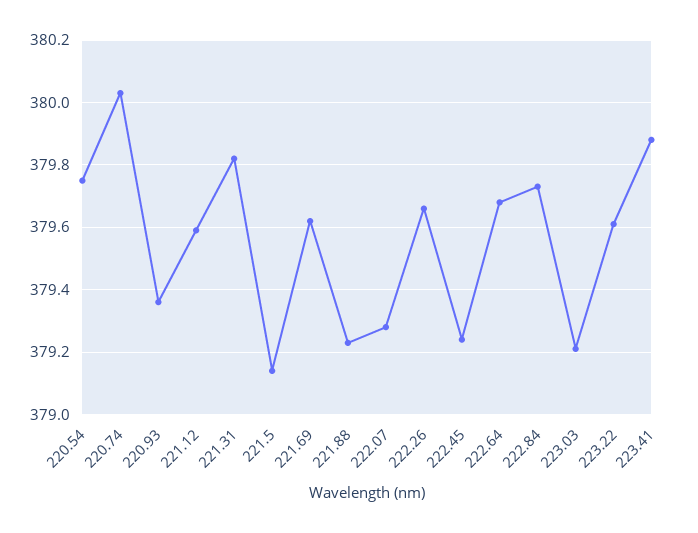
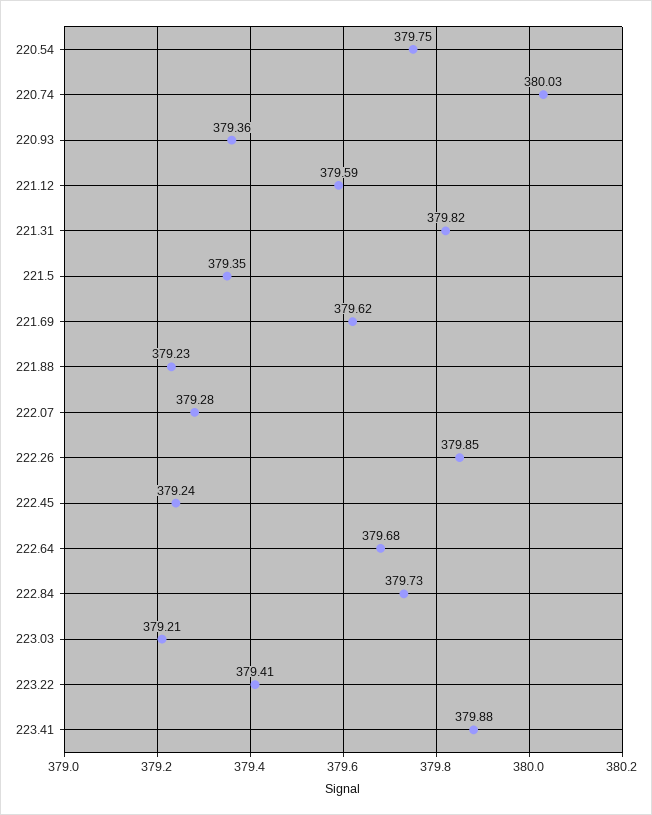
  {
    "220.54": 379.75,
    "220.74": 380.03,
    "220.93": 379.36,
    "221.12": 379.59,
    "221.31": 379.82,
-   "221.5": 379.15,
+   "221.5": 379.35,
    "221.69": 379.62,
    "221.88": 379.23,
    "222.07": 379.28,
-   "222.26": 379.65,
+   "222.26": 379.85,
    "222.45": 379.24,
    "222.64": 379.68,
    "222.84": 379.73,
    "223.03": 379.21,
-   "223.22": 379.6,
+   "223.22": 379.41,
    "223.41": 379.88
  }

